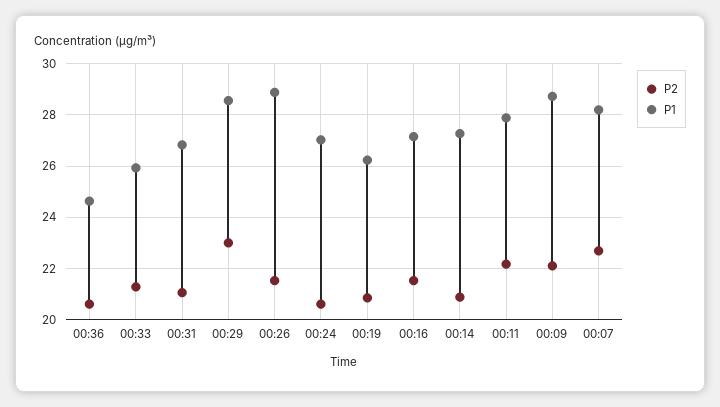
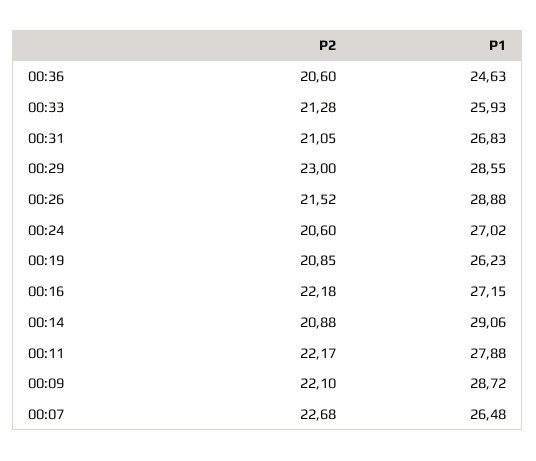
  {
    "P2": {
      "00:36": 20.6,
      "00:33": 21.28,
      "00:31": 21.05,
      "00:29": 23,
      "00:26": 21.52,
      "00:24": 20.6,
      "00:19": 20.85,
-     "00:16": 21.5,
+     "00:16": 22.18,
      "00:14": 20.88,
      "00:11": 22.17,
      "00:09": 22.1,
      "00:07": 22.68
    },
    "P1": {
      "00:36": 24.63,
      "00:33": 25.93,
      "00:31": 26.83,
      "00:29": 28.55,
      "00:26": 28.88,
      "00:24": 27.02,
      "00:19": 26.23,
      "00:16": 27.15,
-     "00:14": 27.25,
+     "00:14": 29.06,
      "00:11": 27.88,
      "00:09": 28.72,
-     "00:07": 28.25
+     "00:07": 26.48
    }
  }

